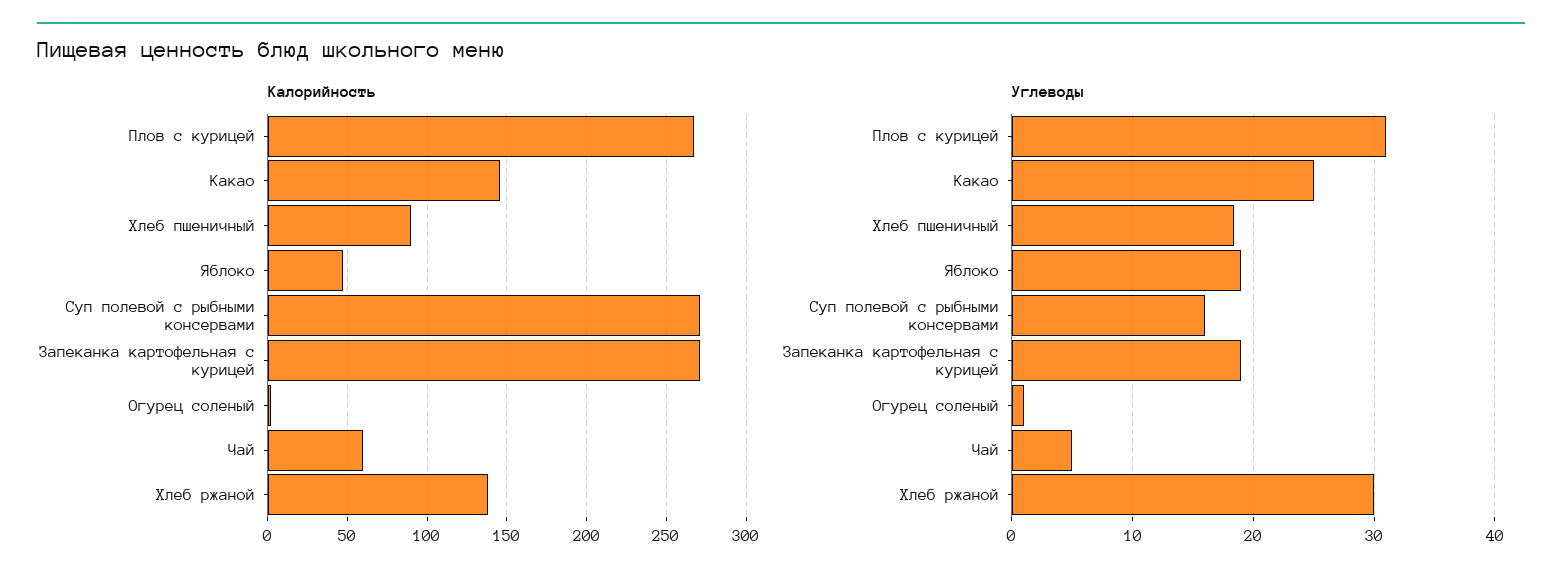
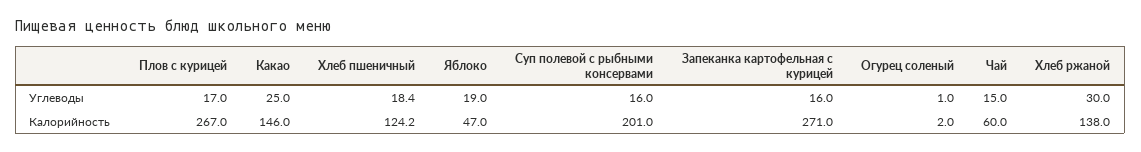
  {
    "Калорийность": {
      "Плов с курицей": 267,
      "Какао": 146,
-     "Хлеб пшеничный": 90,
+     "Хлеб пшеничный": 124.2,
      "Яблоко": 47,
-     "Суп полевой с рыбными консервами": 270,
+     "Суп полевой с рыбными консервами": 201,
      "Запеканка картофельная с курицей": 271,
      "Огурец соленый": 2,
      "Чай": 60,
      "Хлеб ржаной": 138
    },
    "Углеводы": {
-     "Плов с курицей": 31,
+     "Плов с курицей": 17,
      "Какао": 25,
      "Хлеб пшеничный": 18.4,
      "Яблоко": 19,
      "Суп полевой с рыбными консервами": 16,
-     "Запеканка картофельная с курицей": 19,
+     "Запеканка картофельная с курицей": 16,
      "Огурец соленый": 1,
-     "Чай": 5,
+     "Чай": 15,
      "Хлеб ржаной": 30
    }
  }

